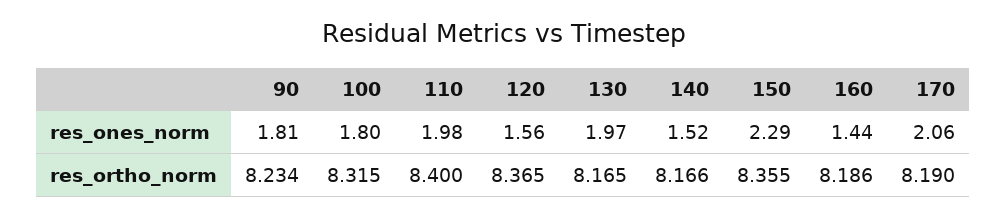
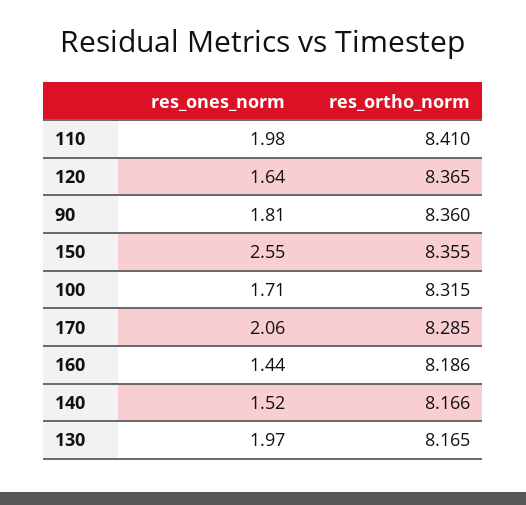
  {
    "90": {
      "res_ones_norm": 1.81,
-     "res_ortho_norm": 8.234
+     "res_ortho_norm": 8.36
    },
    "100": {
-     "res_ones_norm": 1.8,
+     "res_ones_norm": 1.71,
      "res_ortho_norm": 8.315
    },
    "110": {
      "res_ones_norm": 1.98,
-     "res_ortho_norm": 8.4
+     "res_ortho_norm": 8.41
    },
    "120": {
-     "res_ones_norm": 1.56,
+     "res_ones_norm": 1.64,
      "res_ortho_norm": 8.365
    },
    "130": {
      "res_ones_norm": 1.97,
      "res_ortho_norm": 8.165
    },
    "140": {
      "res_ones_norm": 1.52,
      "res_ortho_norm": 8.166
    },
    "150": {
-     "res_ones_norm": 2.29,
+     "res_ones_norm": 2.55,
      "res_ortho_norm": 8.355
    },
    "160": {
      "res_ones_norm": 1.44,
      "res_ortho_norm": 8.186
    },
    "170": {
      "res_ones_norm": 2.06,
-     "res_ortho_norm": 8.19
+     "res_ortho_norm": 8.285
    }
  }

